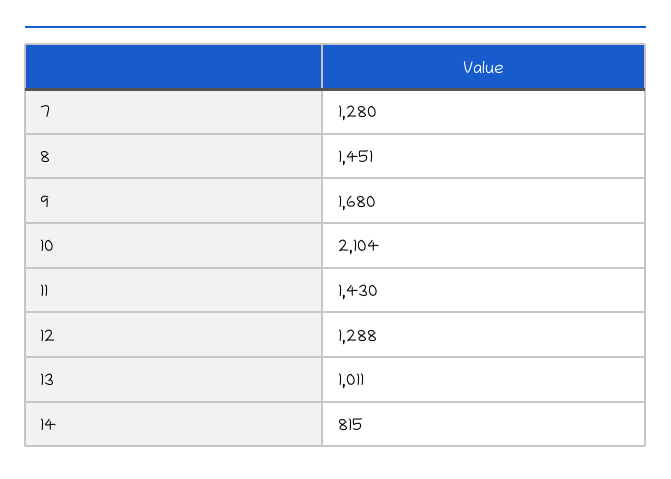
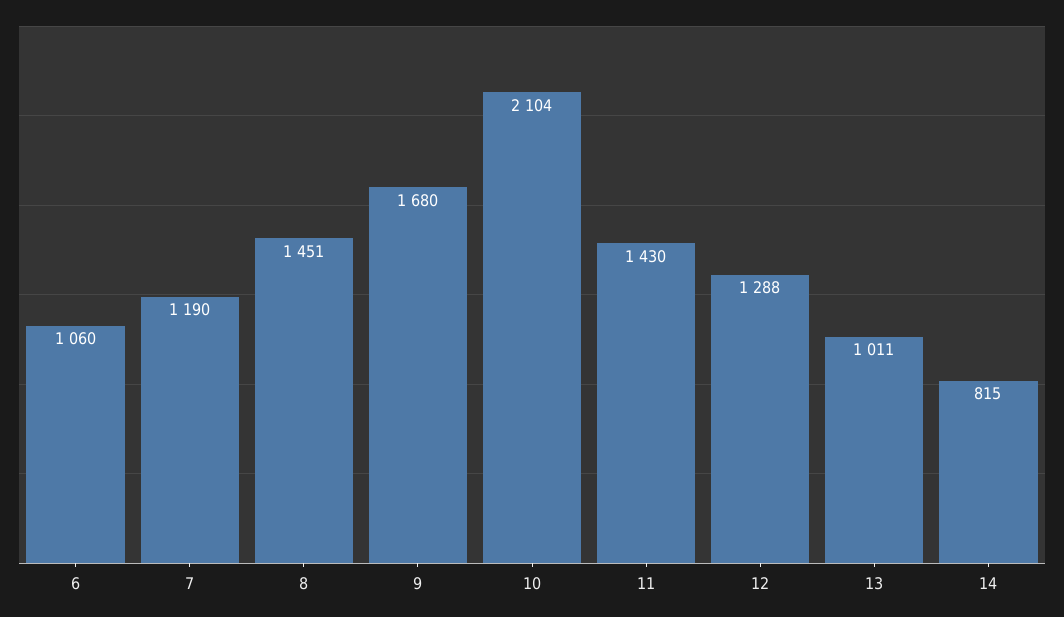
  {
-   "7": 1280,
+   "7": 1190,
    "8": 1451,
    "9": 1680,
    "10": 2104,
    "11": 1430,
    "12": 1288,
    "13": 1011,
-   "14": 815
+   "14": 815,
+   "6": 1060
  }

